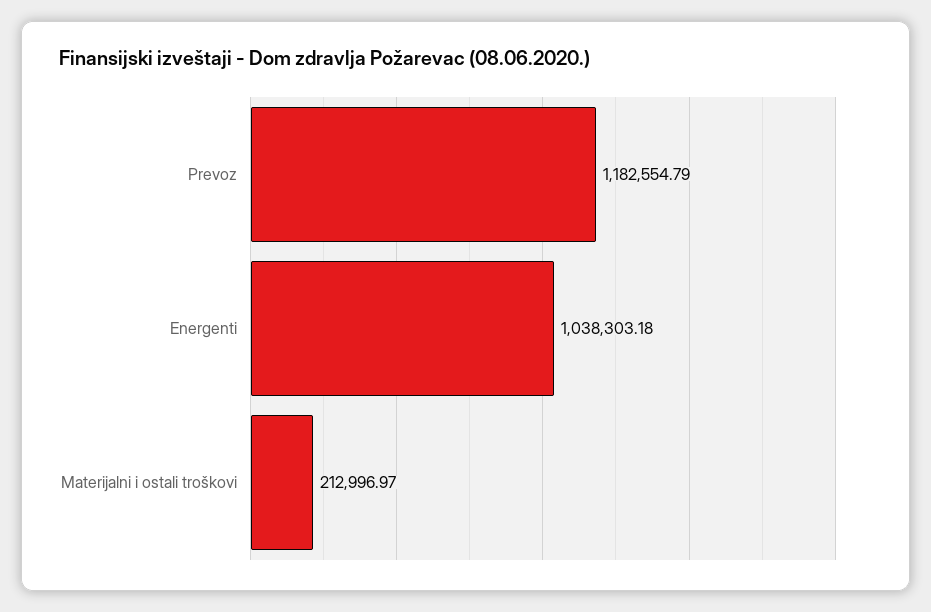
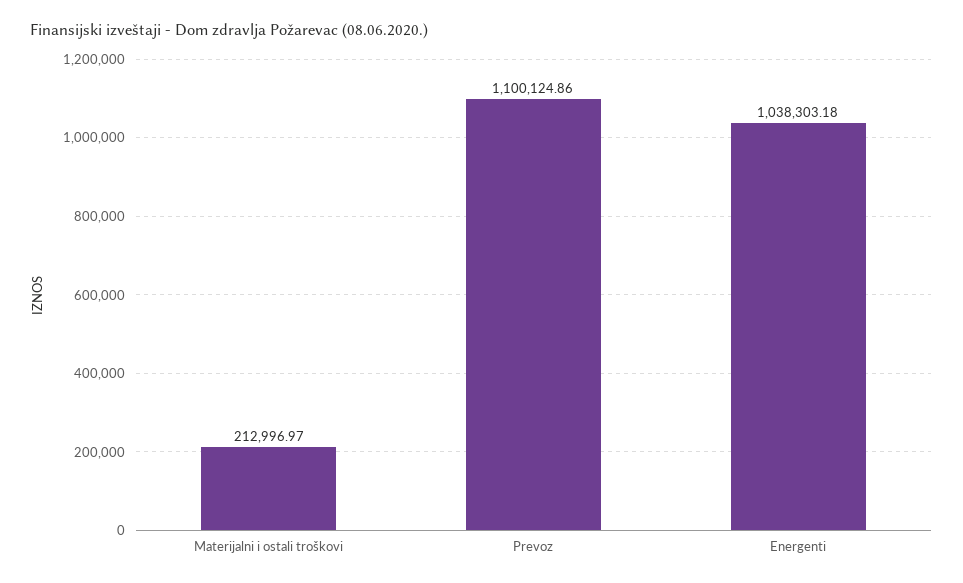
  {
-   "Prevoz": 1182554.79,
+   "Prevoz": 1100124.86,
    "Energenti": 1038303.18,
    "Materijalni i ostali troškovi": 212996.97
  }

